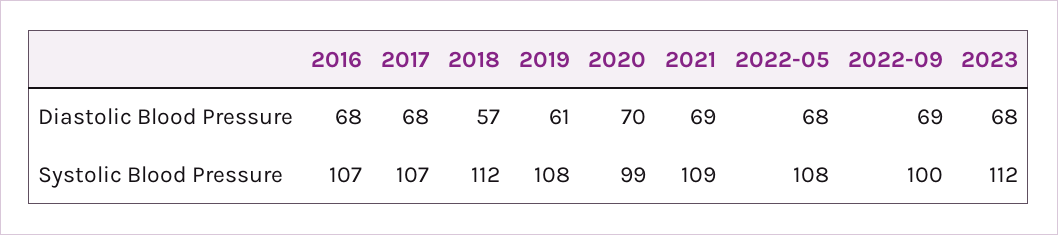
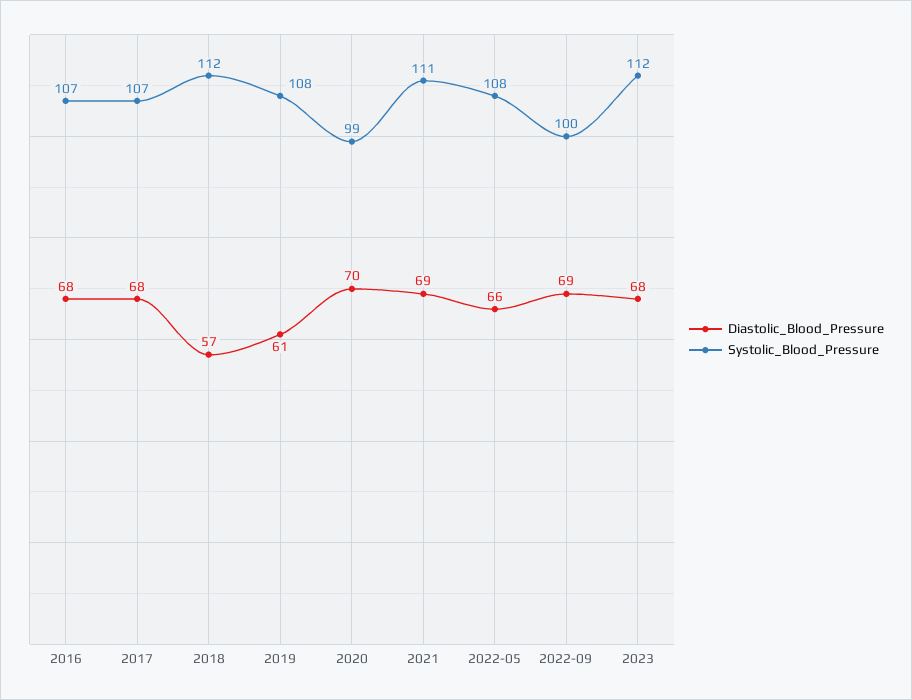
  {
    "Diastolic Blood Pressure": {
      "2016": 68,
      "2017": 68,
      "2018": 57,
      "2019": 61,
      "2020": 70,
      "2021": 69,
-     "2022-05": 68,
+     "2022-05": 66,
      "2022-09": 69,
      "2023": 68
    },
    "Systolic Blood Pressure": {
      "2016": 107,
      "2017": 107,
      "2018": 112,
      "2019": 108,
      "2020": 99,
-     "2021": 109,
+     "2021": 111,
      "2022-05": 108,
      "2022-09": 100,
      "2023": 112
    }
  }

